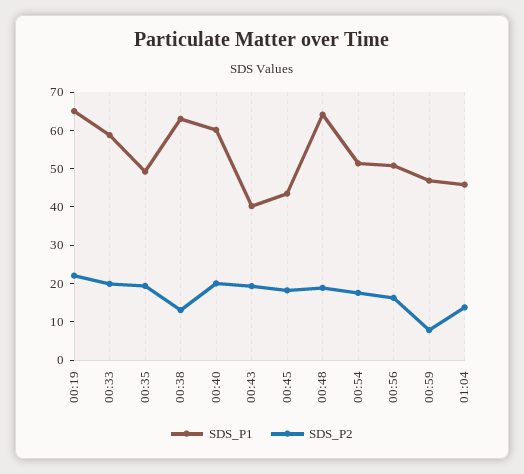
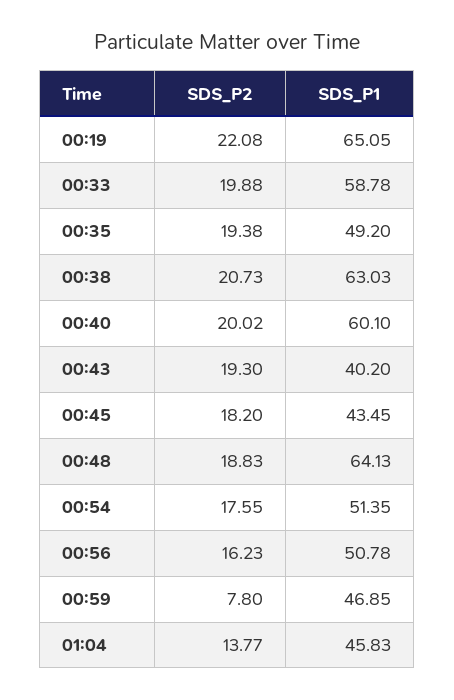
  {
    "SDS_P1": {
      "00:19": 65.05,
      "00:33": 58.78,
      "00:35": 49.2,
      "00:38": 63.03,
      "00:40": 60.1,
      "00:43": 40.2,
      "00:45": 43.45,
      "00:48": 64.13,
      "00:54": 51.35,
      "00:56": 50.78,
      "00:59": 46.85,
      "01:04": 45.83
    },
    "SDS_P2": {
      "00:19": 22.08,
      "00:33": 19.88,
      "00:35": 19.38,
-     "00:38": 12.5,
+     "00:38": 20.73,
      "00:40": 20.02,
      "00:43": 19.3,
      "00:45": 18.2,
      "00:48": 18.83,
      "00:54": 17.55,
      "00:56": 16.23,
      "00:59": 7.8,
      "01:04": 13.77
    }
  }

